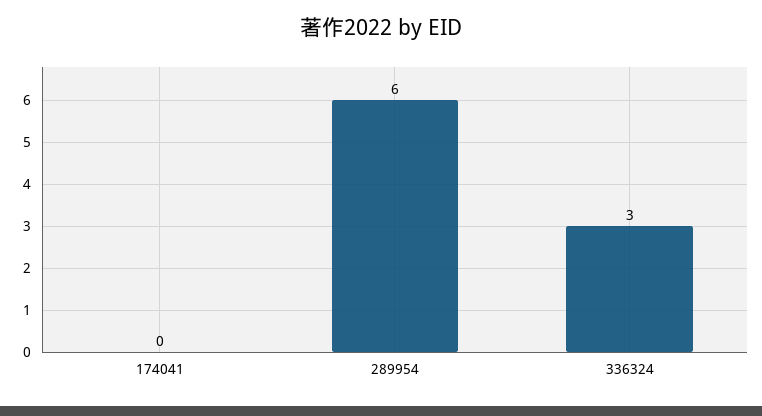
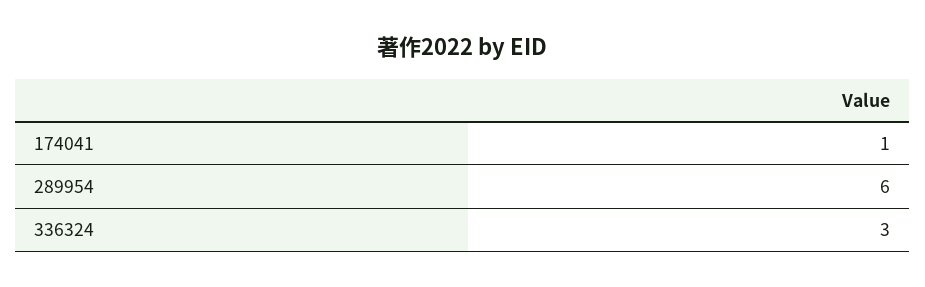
  {
-   "174041": 0,
+   "174041": 1,
    "289954": 6,
    "336324": 3
  }

